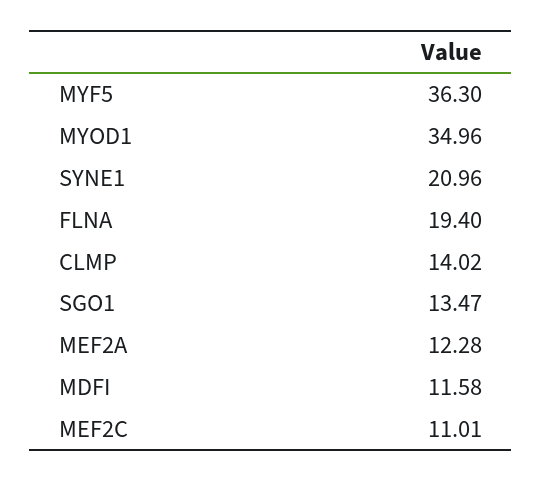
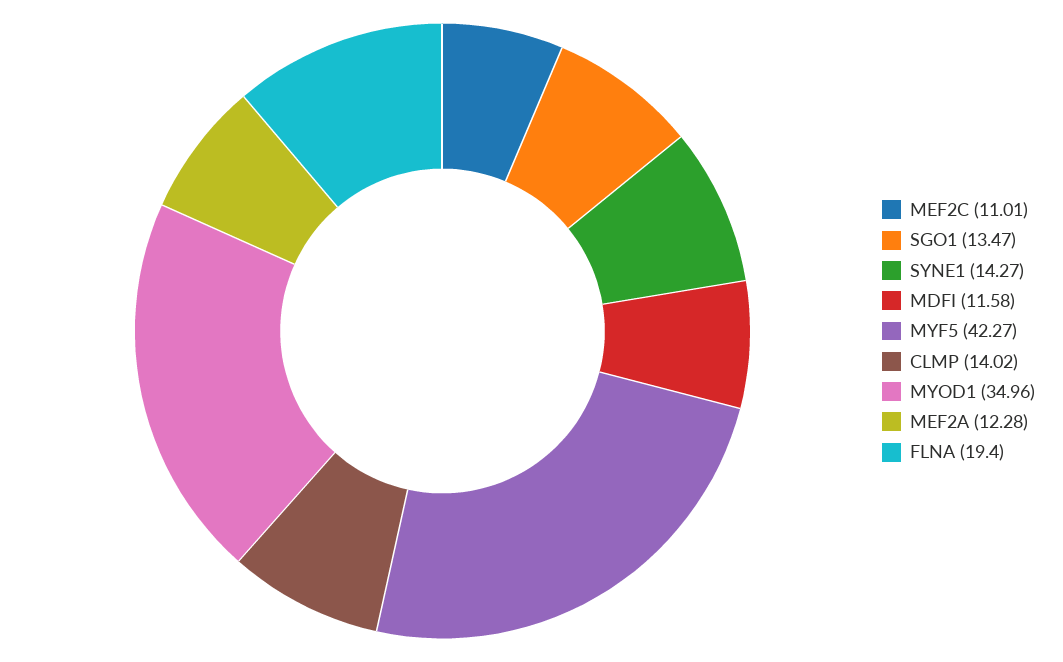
  {
-   "MYF5": 36.3,
+   "MYF5": 42.27,
    "MYOD1": 34.96,
-   "SYNE1": 20.96,
+   "SYNE1": 14.27,
    "FLNA": 19.4,
    "CLMP": 14.02,
    "SGO1": 13.47,
    "MEF2A": 12.28,
    "MDFI": 11.58,
    "MEF2C": 11.01
  }

